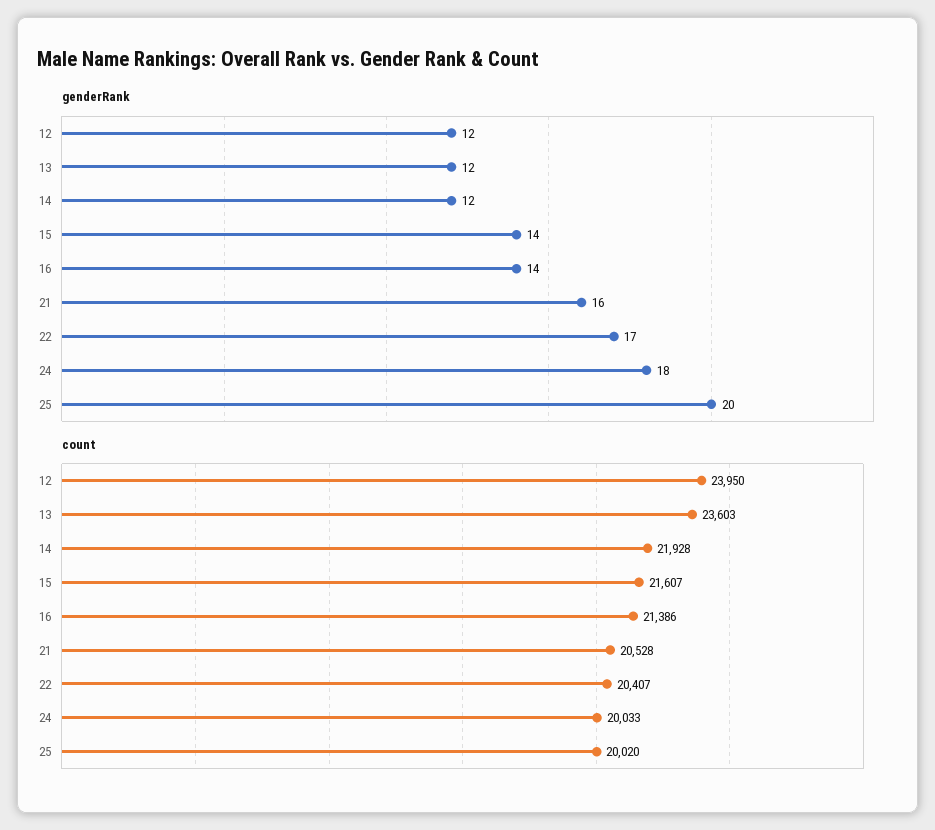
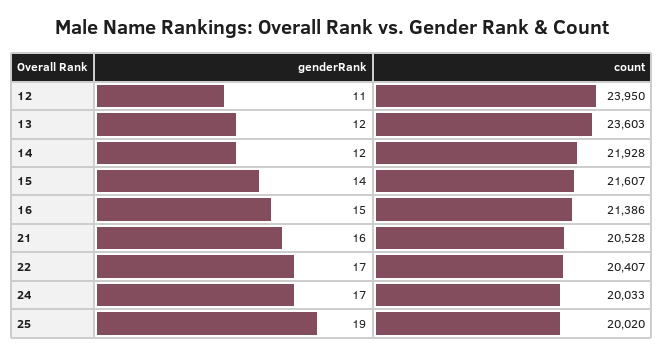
  {
    "genderRank": {
-     "12": 12,
+     "12": 11,
      "13": 12,
      "14": 12,
      "15": 14,
-     "16": 14,
+     "16": 15,
      "21": 16,
      "22": 17,
-     "24": 18,
+     "24": 17,
-     "25": 20
+     "25": 19
    },
    "count": {
      "12": 23950,
      "13": 23603,
      "14": 21928,
      "15": 21607,
      "16": 21386,
      "21": 20528,
      "22": 20407,
      "24": 20033,
      "25": 20020
    }
  }

